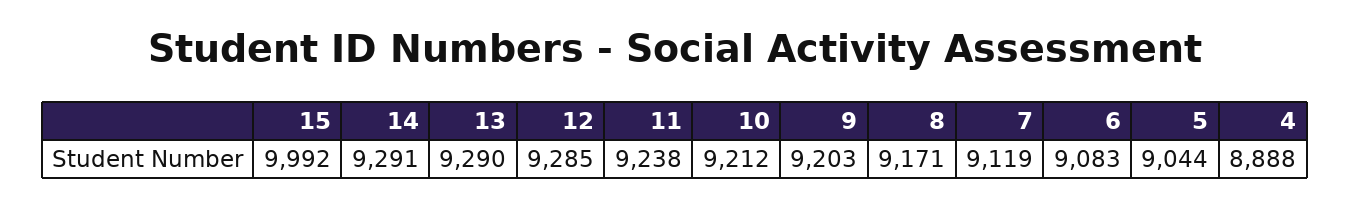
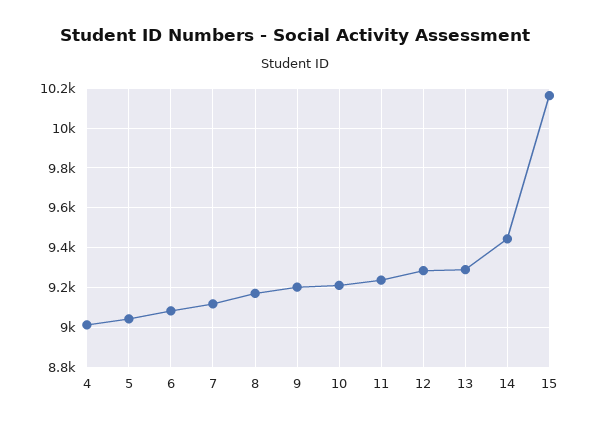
  {
-   "15": 9992,
+   "15": 10150,
-   "14": 9291,
+   "14": 9450,
    "13": 9290,
    "12": 9285,
    "11": 9238,
    "10": 9212,
    "9": 9203,
    "8": 9171,
    "7": 9119,
    "6": 9083,
    "5": 9044,
-   "4": 8888
+   "4": 9000
  }

